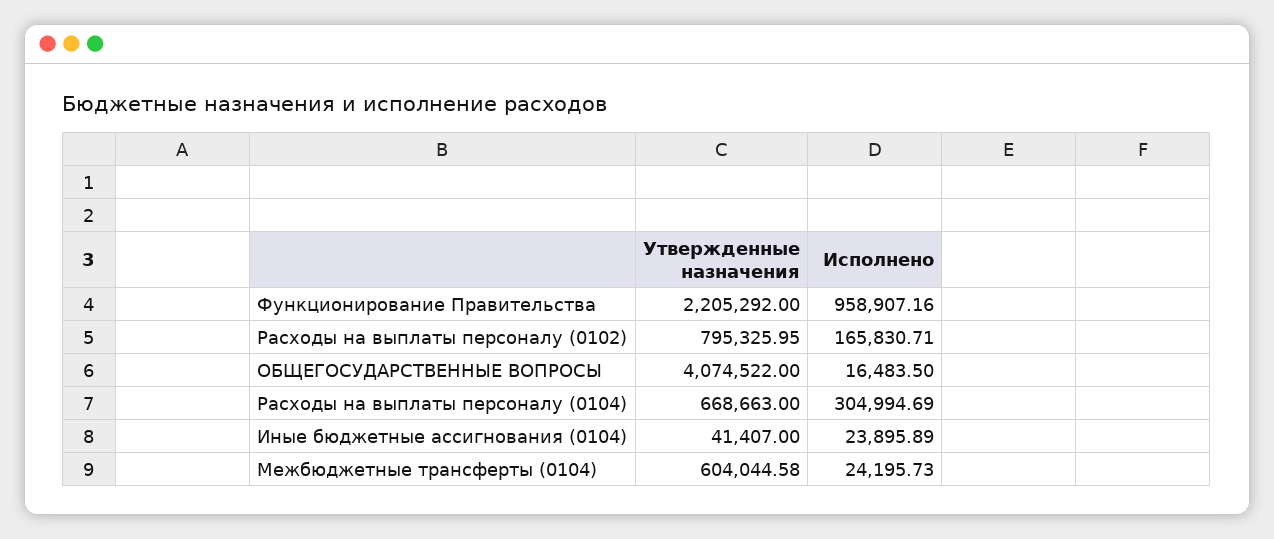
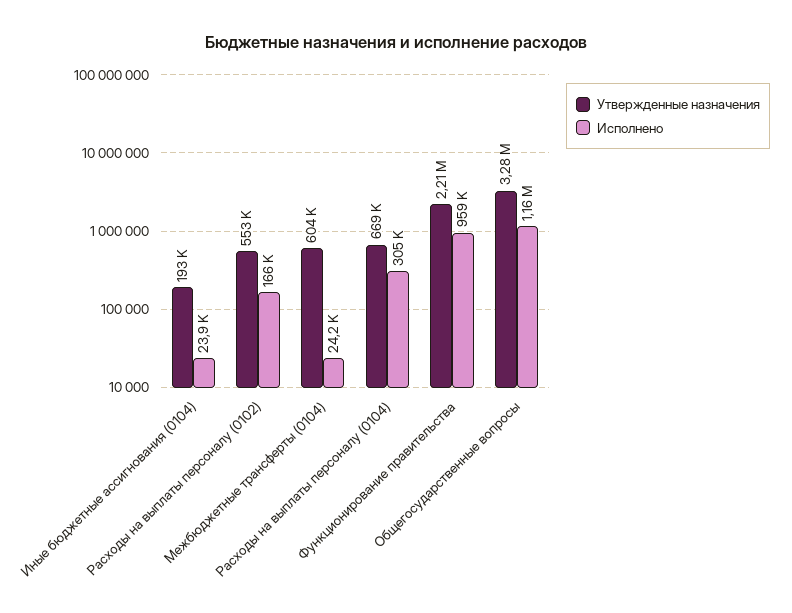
  {
    "Утвержденные назначения": {
      "Функционирование Правительства": 2205292,
-     "Расходы на выплаты персоналу (0102)": 795325.95,
+     "Расходы на выплаты персоналу (0102)": 553000,
-     "ОБЩЕГОСУДАРСТВЕННЫЕ ВОПРОСЫ": 4074522,
+     "ОБЩЕГОСУДАРСТВЕННЫЕ ВОПРОСЫ": 3280000,
      "Расходы на выплаты персоналу (0104)": 668663,
-     "Иные бюджетные ассигнования (0104)": 41407,
+     "Иные бюджетные ассигнования (0104)": 193000,
      "Межбюджетные трансферты (0104)": 604044.58
    },
    "Исполнено": {
      "Функционирование Правительства": 958907.16,
      "Расходы на выплаты персоналу (0102)": 165830.71,
-     "ОБЩЕГОСУДАРСТВЕННЫЕ ВОПРОСЫ": 16483.5,
+     "ОБЩЕГОСУДАРСТВЕННЫЕ ВОПРОСЫ": 1160000,
      "Расходы на выплаты персоналу (0104)": 304994.69,
      "Иные бюджетные ассигнования (0104)": 23895.89,
      "Межбюджетные трансферты (0104)": 24195.73
    }
  }

